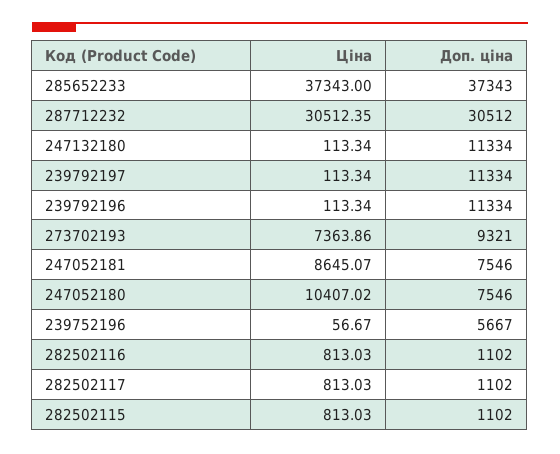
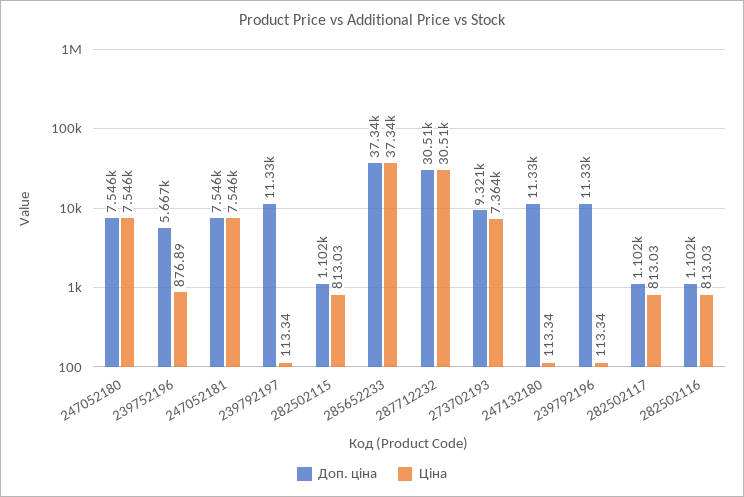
  {
    "Ціна": {
      "285652233": 37343,
      "287712232": 30512.35,
      "247132180": 113.34,
      "239792197": 113.34,
      "239792196": 113.34,
      "273702193": 7363.86,
-     "247052181": 8645.07,
+     "247052181": 7546,
-     "247052180": 10407.02,
+     "247052180": 7546,
-     "239752196": 56.67,
+     "239752196": 876.89,
      "282502116": 813.03,
      "282502117": 813.03,
      "282502115": 813.03
    },
    "Доп. ціна": {
      "285652233": 37343,
      "287712232": 30512,
      "247132180": 11334,
      "239792197": 11334,
      "239792196": 11334,
      "273702193": 9321,
      "247052181": 7546,
      "247052180": 7546,
      "239752196": 5667,
      "282502116": 1102,
      "282502117": 1102,
      "282502115": 1102
    }
  }

